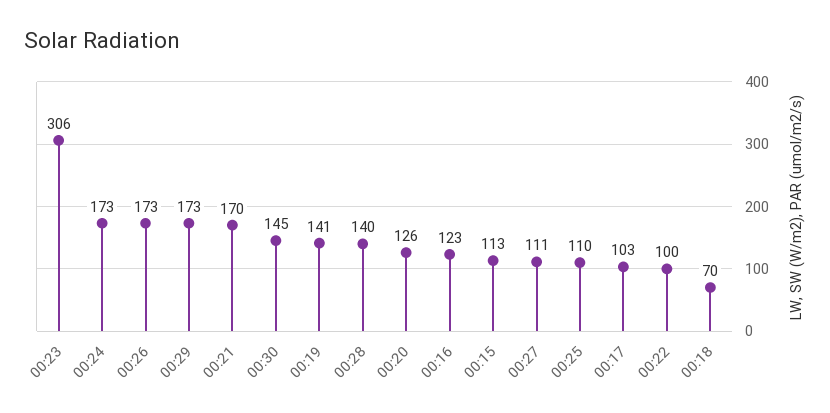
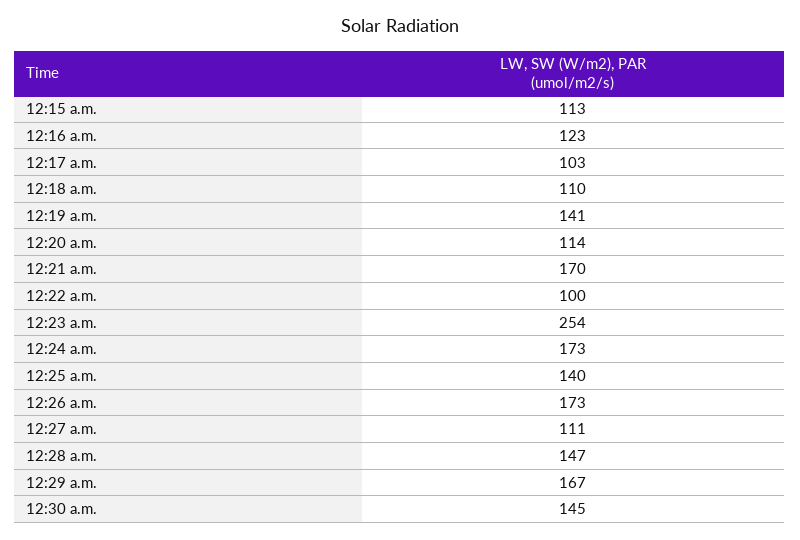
  {
-   "00:23": 306,
+   "00:23": 254,
    "00:24": 173,
    "00:26": 173,
-   "00:29": 173,
+   "00:29": 167,
    "00:21": 170,
    "00:30": 145,
    "00:19": 141,
-   "00:28": 140,
+   "00:28": 147,
-   "00:20": 126,
+   "00:20": 114,
    "00:16": 123,
    "00:15": 113,
    "00:27": 111,
-   "00:25": 110,
+   "00:25": 140,
    "00:17": 103,
    "00:22": 100,
-   "00:18": 70
+   "00:18": 110
  }

